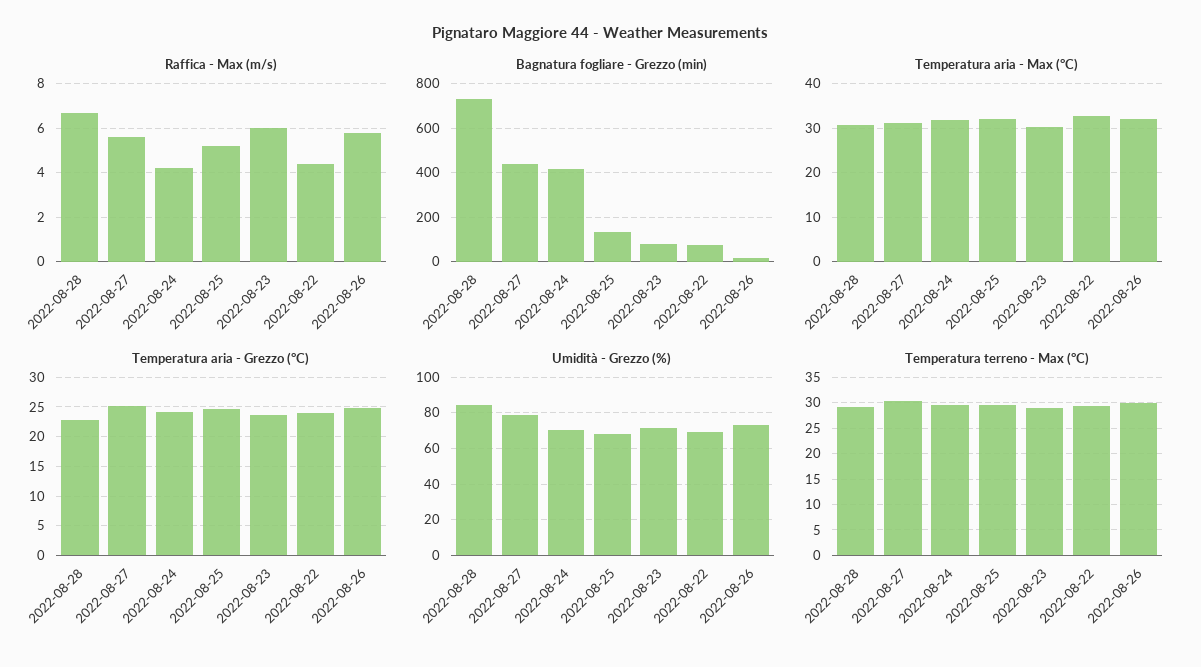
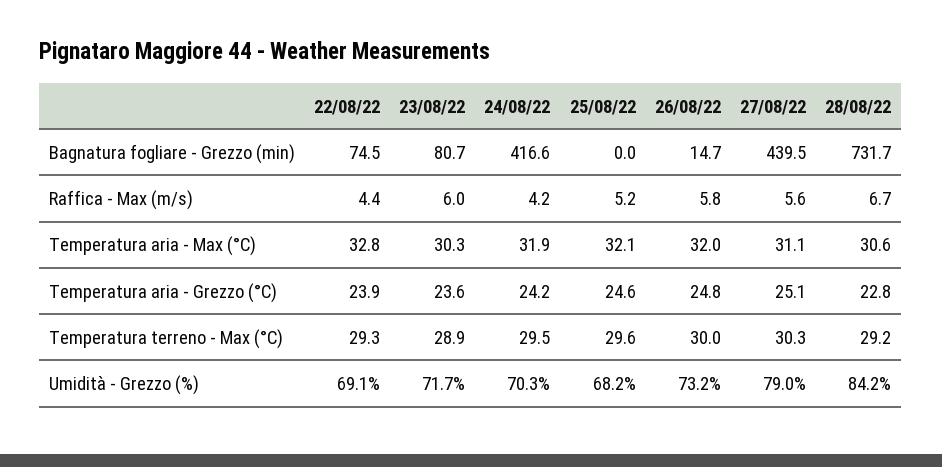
  {
    "Raffica - Max (m/s)": {
      "2022-08-28": 6.7,
      "2022-08-27": 5.6,
      "2022-08-24": 4.2,
      "2022-08-25": 5.2,
      "2022-08-23": 6,
      "2022-08-22": 4.4,
      "2022-08-26": 5.8
    },
    "Bagnatura fogliare - Grezzo (min)": {
      "2022-08-28": 731.7,
      "2022-08-27": 439.5,
      "2022-08-24": 416.6,
-     "2022-08-25": 150,
+     "2022-08-25": 0,
      "2022-08-23": 80.7,
      "2022-08-22": 74.5,
      "2022-08-26": 14.7
    },
    "Temperatura aria - Max (°C)": {
      "2022-08-28": 30.6,
      "2022-08-27": 31.1,
      "2022-08-24": 31.9,
      "2022-08-25": 32.1,
      "2022-08-23": 30.3,
      "2022-08-22": 32.8,
      "2022-08-26": 32
    },
    "Temperatura aria - Grezzo (°C)": {
      "2022-08-28": 22.8,
      "2022-08-27": 25.1,
      "2022-08-24": 24.2,
      "2022-08-25": 24.6,
      "2022-08-23": 23.6,
      "2022-08-22": 23.9,
      "2022-08-26": 24.8
    },
    "Umidità - Grezzo (%)": {
      "2022-08-28": 84.2,
      "2022-08-27": 79,
      "2022-08-24": 70.3,
      "2022-08-25": 68.2,
      "2022-08-23": 71.7,
      "2022-08-22": 69.1,
      "2022-08-26": 73.2
    },
    "Temperatura terreno - Max (°C)": {
      "2022-08-28": 29.2,
      "2022-08-27": 30.3,
      "2022-08-24": 29.5,
      "2022-08-25": 29.6,
      "2022-08-23": 28.9,
      "2022-08-22": 29.3,
      "2022-08-26": 30
    }
  }

